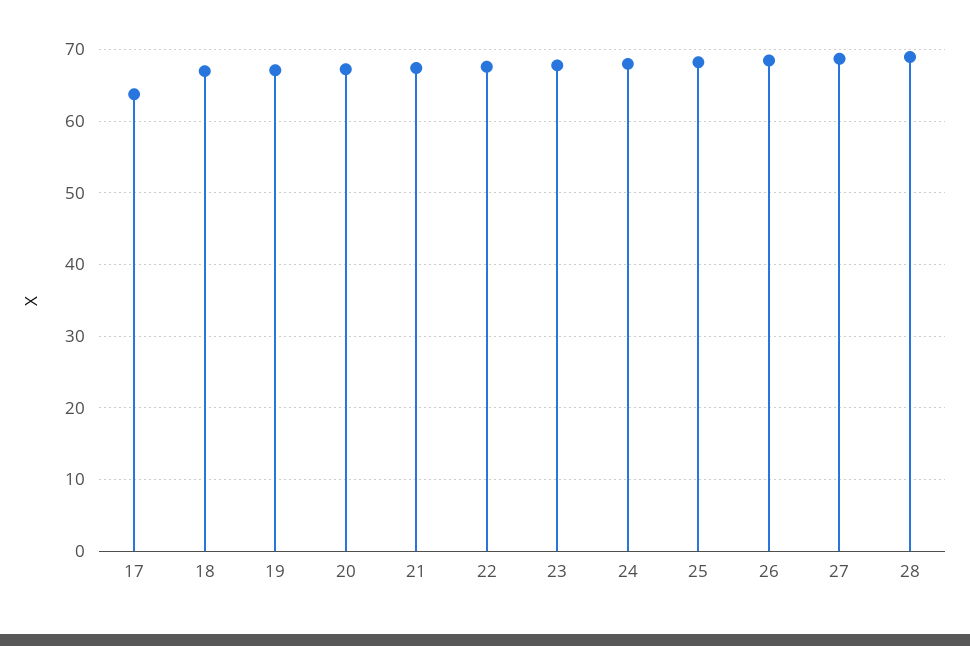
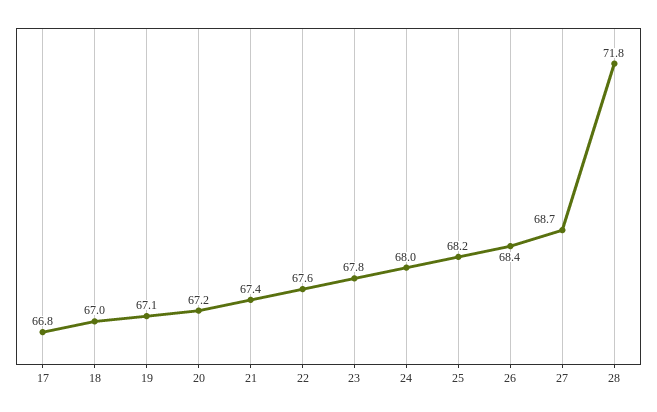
  {
-   "17": 64,
+   "17": 66.8,
    "18": 67,
    "19": 67.1,
    "20": 67.2,
    "21": 67.4,
    "22": 67.6,
    "23": 67.8,
    "24": 68,
    "25": 68.2,
    "26": 68.4,
    "27": 68.7,
-   "28": 69
+   "28": 71.8
  }

